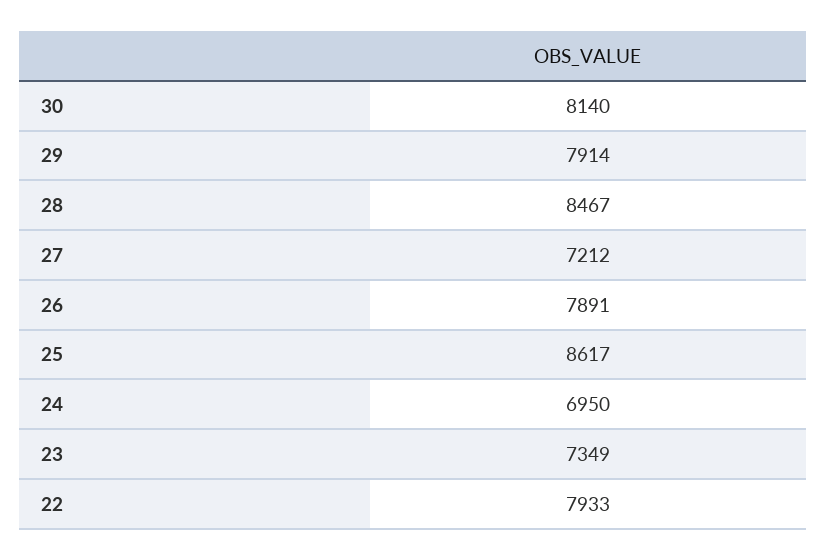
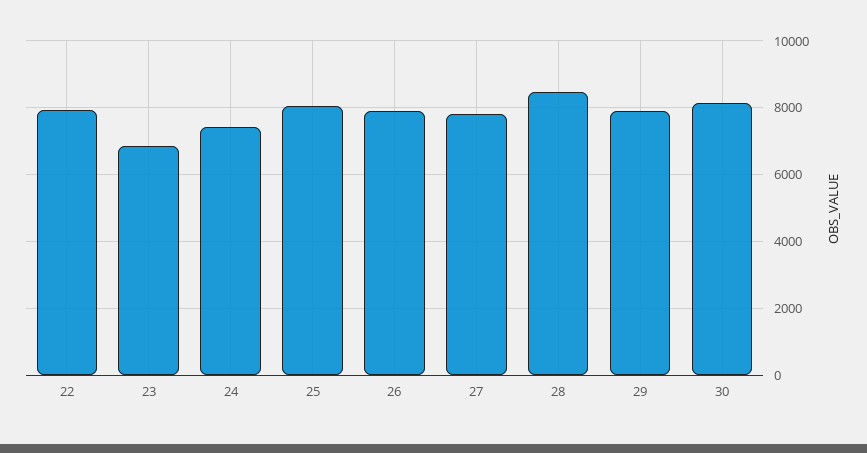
  {
    "30": 8140,
    "29": 7914,
    "28": 8467,
-   "27": 7212,
+   "27": 7800,
    "26": 7891,
-   "25": 8617,
+   "25": 8000,
-   "24": 6950,
+   "24": 7400,
-   "23": 7349,
+   "23": 6800,
    "22": 7933
  }

